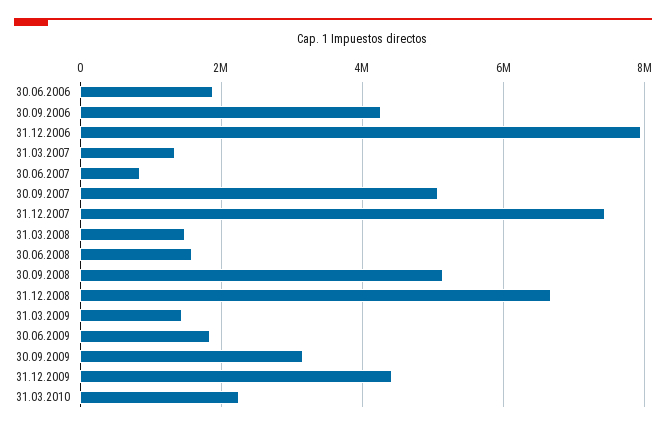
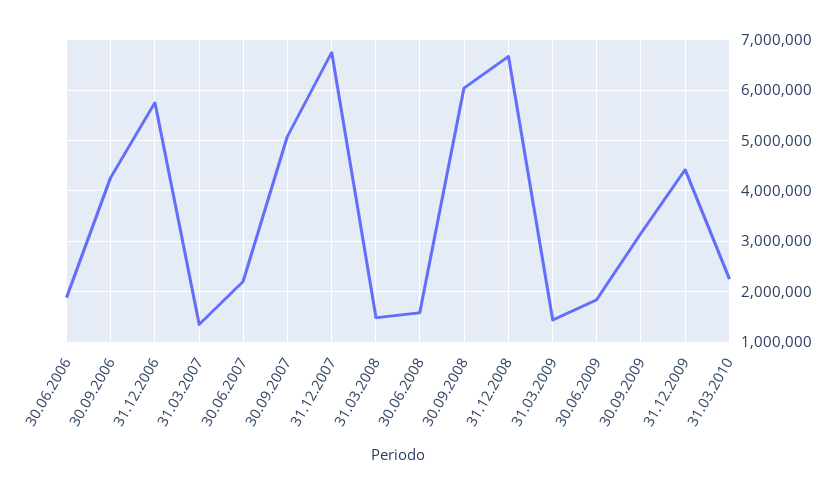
  {
    "30.06.2006": 1800000,
    "30.09.2006": 4200000,
-   "31.12.2006": 8000000,
+   "31.12.2006": 5800000,
    "31.03.2007": 1400000,
-   "30.06.2007": 800000,
+   "30.06.2007": 2200000,
    "30.09.2007": 5000000,
-   "31.12.2007": 7400000,
+   "31.12.2007": 6800000,
    "31.03.2008": 1400000,
    "30.06.2008": 1600000,
-   "30.09.2008": 5200000,
+   "30.09.2008": 6000000,
    "31.12.2008": 6600000,
    "31.03.2009": 1400000,
    "30.06.2009": 1800000,
    "30.09.2009": 3200000,
    "31.12.2009": 4400000,
    "31.03.2010": 2200000
  }

